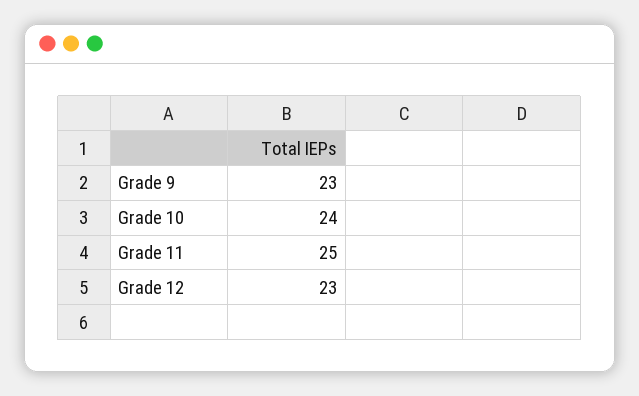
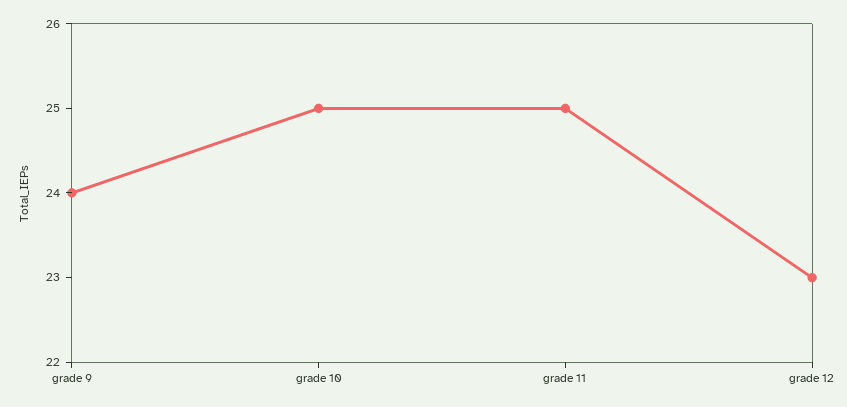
  {
-   "Grade 9": 23,
+   "Grade 9": 24,
-   "Grade 10": 24,
+   "Grade 10": 25,
    "Grade 11": 25,
    "Grade 12": 23
  }

